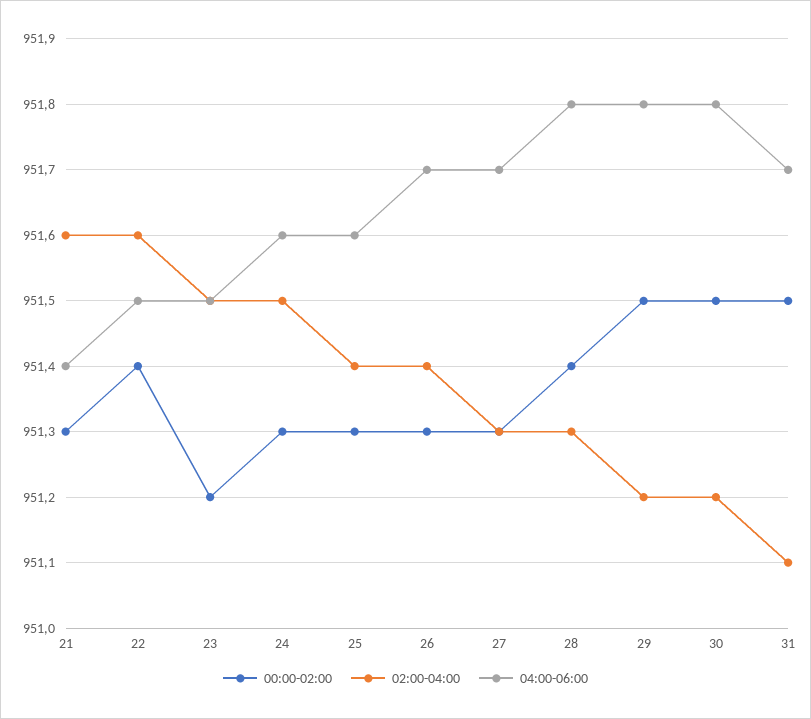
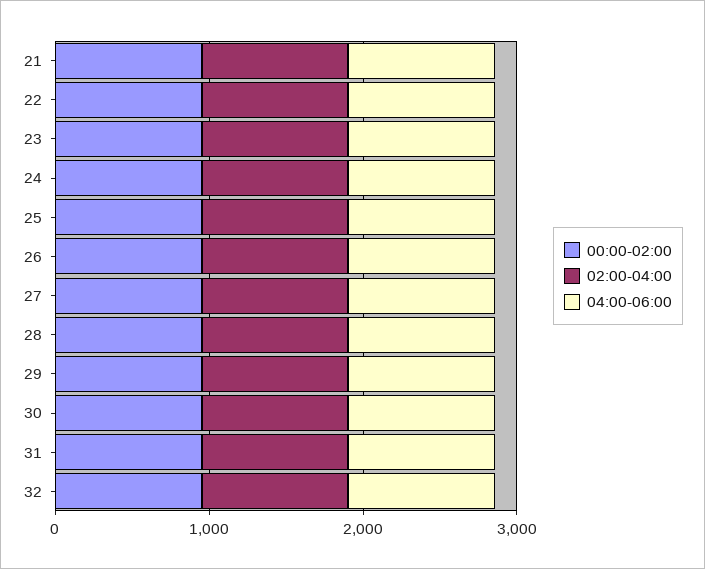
  {
    "00:00-02:00": {
      "21": 951.3,
      "22": 951.4,
      "23": 951.2,
      "24": 951.3,
      "25": 951.3,
      "26": 951.3,
      "27": 951.3,
      "28": 951.4,
      "29": 951.5,
      "30": 951.5,
-     "31": 951.5
+     "31": 951.5,
+     "32": 1000
    },
    "02:00-04:00": {
      "21": 951.6,
      "22": 951.6,
      "23": 951.5,
      "24": 951.5,
      "25": 951.4,
      "26": 951.4,
      "27": 951.3,
      "28": 951.3,
      "29": 951.2,
      "30": 951.2,
-     "31": 951.1
+     "31": 951.1,
+     "32": 1000
    },
    "04:00-06:00": {
      "21": 951.4,
      "22": 951.5,
      "23": 951.5,
      "24": 951.6,
      "25": 951.6,
      "26": 951.7,
      "27": 951.7,
      "28": 951.8,
      "29": 951.8,
      "30": 951.8,
-     "31": 951.7
+     "31": 951.7,
+     "32": 1000
    }
  }

